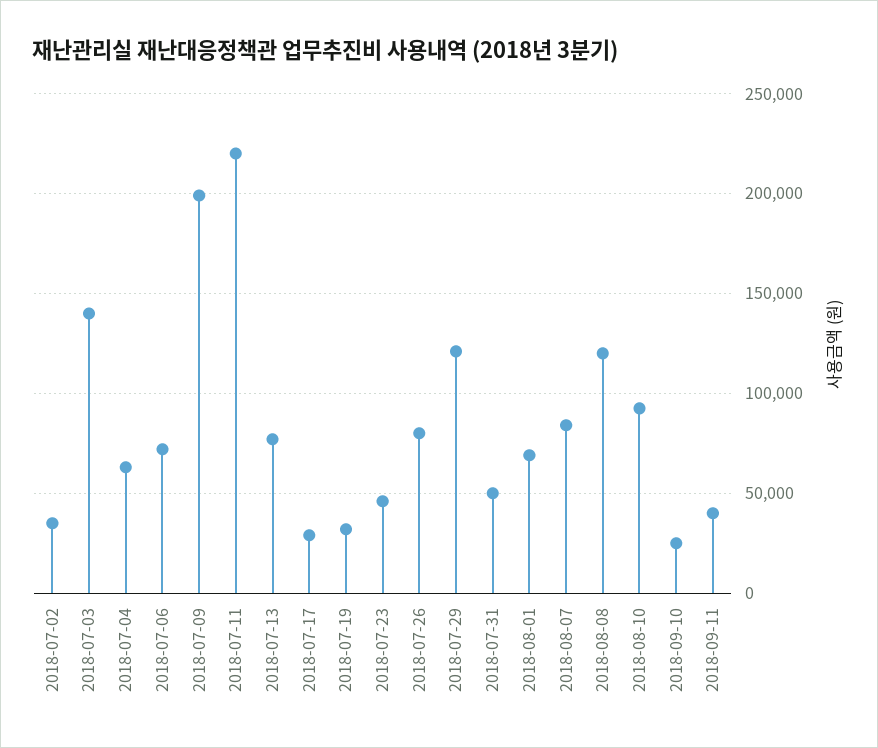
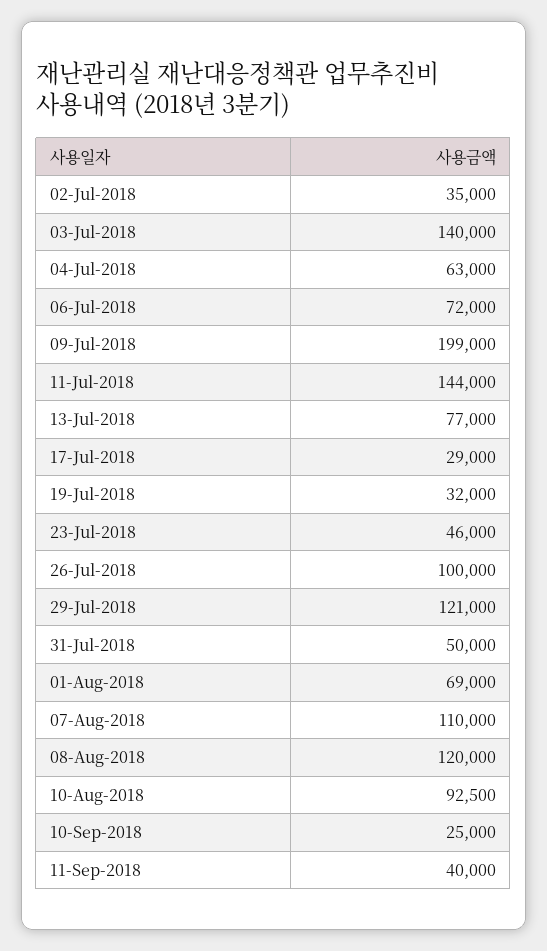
  {
    "2018-07-02": 35000,
    "2018-07-03": 140000,
    "2018-07-04": 63000,
    "2018-07-06": 72000,
    "2018-07-09": 199000,
-   "2018-07-11": 220000,
+   "2018-07-11": 144000,
    "2018-07-13": 77000,
    "2018-07-17": 29000,
    "2018-07-19": 32000,
    "2018-07-23": 46000,
-   "2018-07-26": 80000,
+   "2018-07-26": 100000,
    "2018-07-29": 121000,
    "2018-07-31": 50000,
    "2018-08-01": 69000,
-   "2018-08-07": 85000,
+   "2018-08-07": 110000,
    "2018-08-08": 120000,
    "2018-08-10": 92500,
    "2018-09-10": 25000,
    "2018-09-11": 40000
  }

